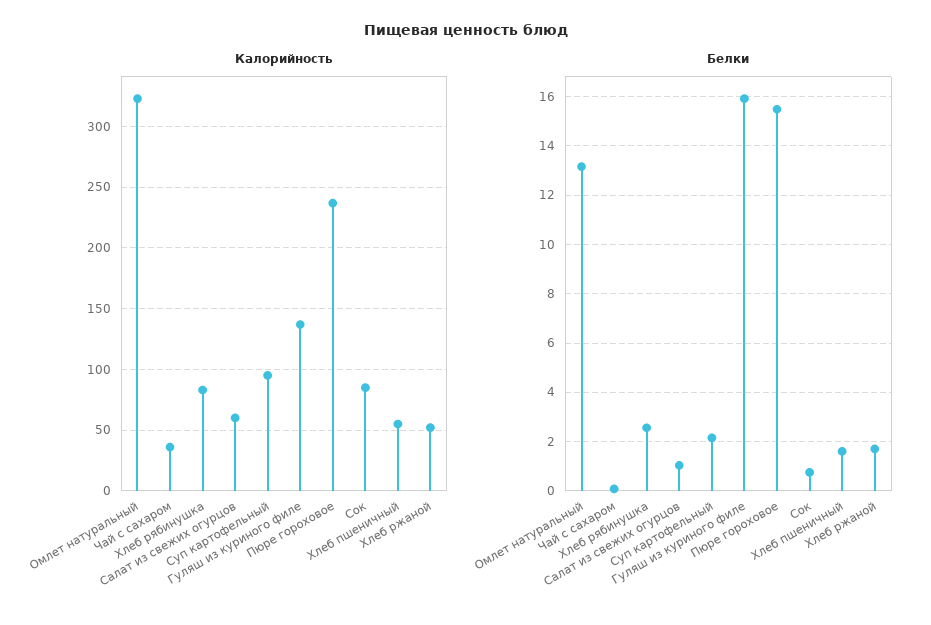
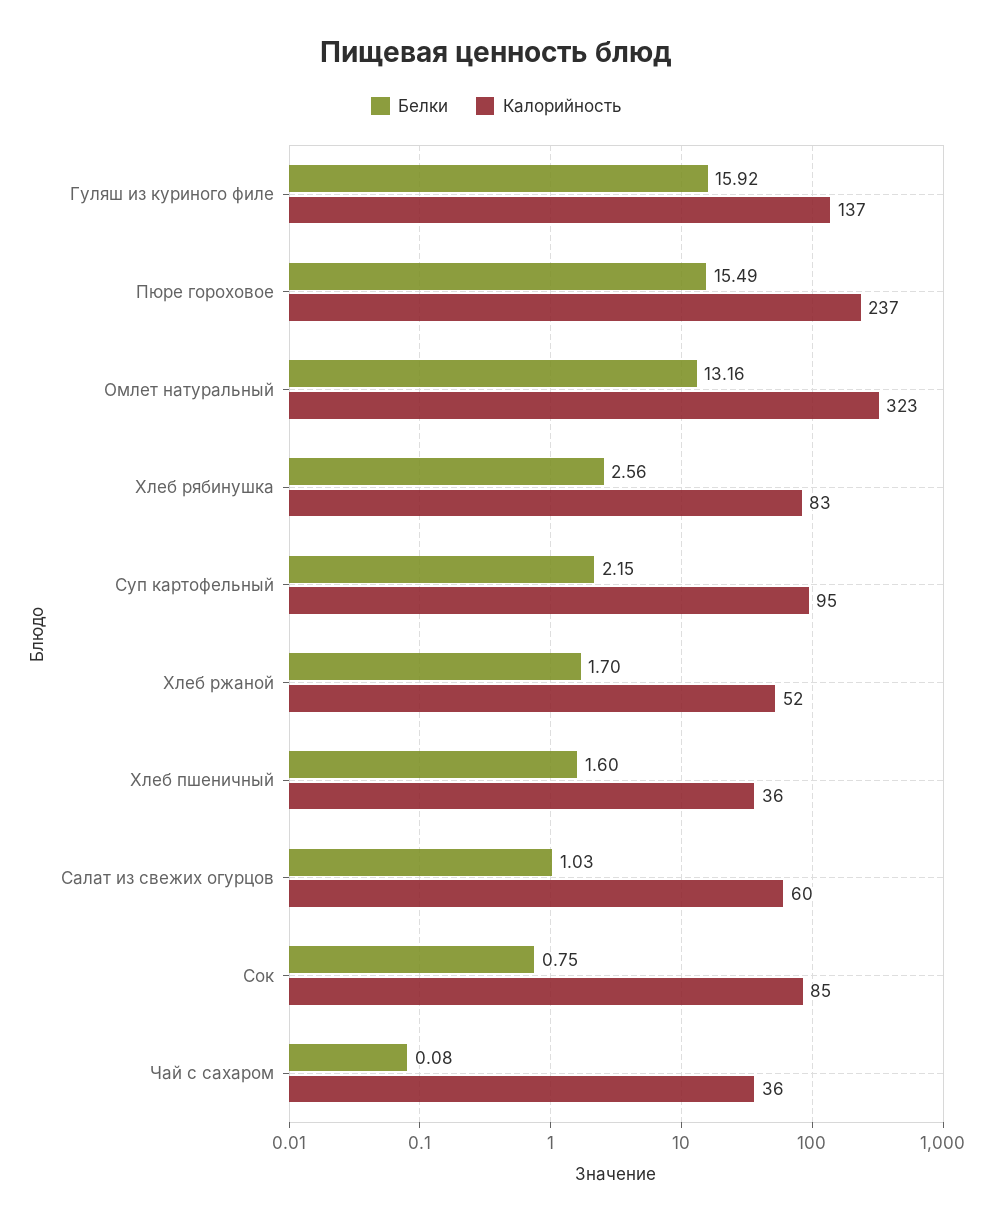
  {
    "Калорийность": {
      "Омлет натуральный": 323,
      "Чай с сахаром": 36,
      "Хлеб рябинушка": 83,
      "Салат из свежих огурцов": 60,
      "Суп картофельный": 95,
      "Гуляш из куриного филе": 137,
      "Пюре гороховое": 237,
      "Сок": 85,
-     "Хлеб пшеничный": 55,
+     "Хлеб пшеничный": 36,
      "Хлеб ржаной": 52
    },
    "Белки": {
      "Омлет натуральный": 13.16,
      "Чай с сахаром": 0.08,
      "Хлеб рябинушка": 2.56,
      "Салат из свежих огурцов": 1.03,
      "Суп картофельный": 2.15,
      "Гуляш из куриного филе": 15.92,
      "Пюре гороховое": 15.49,
      "Сок": 0.75,
      "Хлеб пшеничный": 1.6,
      "Хлеб ржаной": 1.7
    }
  }

